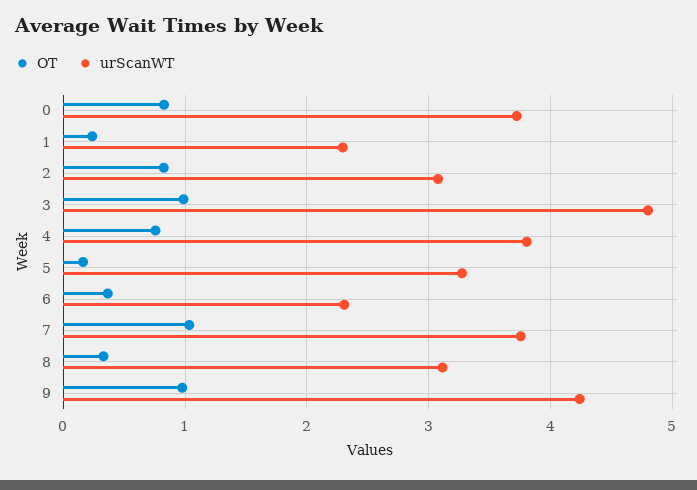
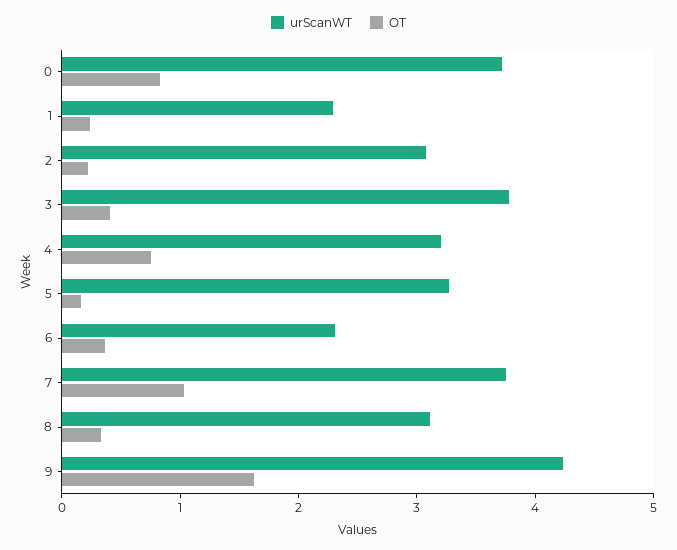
  {
    "OT": {
      "0": 0.8,
      "1": 0.2,
-     "2": 0.8,
+     "2": 0.2,
-     "3": 1,
+     "3": 0.4,
      "4": 0.8,
      "5": 0.2,
      "6": 0.4,
      "7": 1,
      "8": 0.3,
-     "9": 1
+     "9": 1.6
    },
    "urScanWT": {
      "0": 3.7,
      "1": 2.3,
      "2": 3.1,
-     "3": 4.8,
+     "3": 3.8,
-     "4": 3.8,
+     "4": 3.2,
      "5": 3.3,
      "6": 2.3,
      "7": 3.8,
      "8": 3.1,
      "9": 4.2
    }
  }

